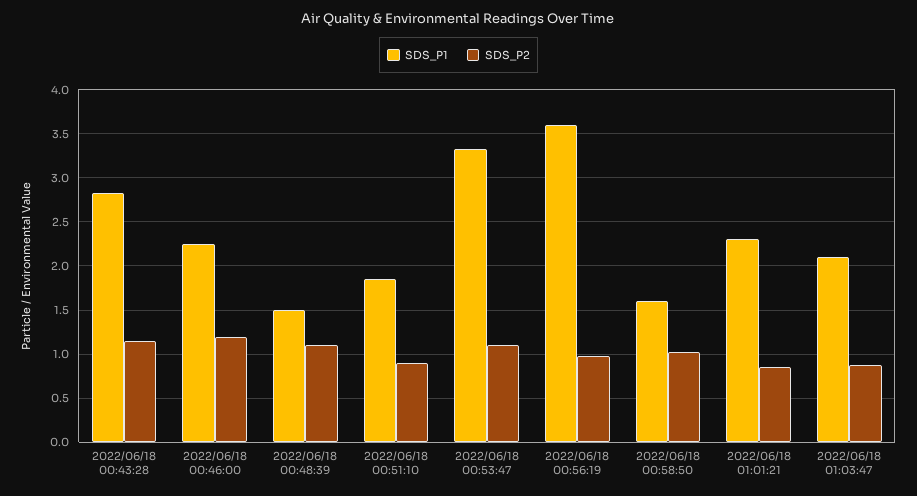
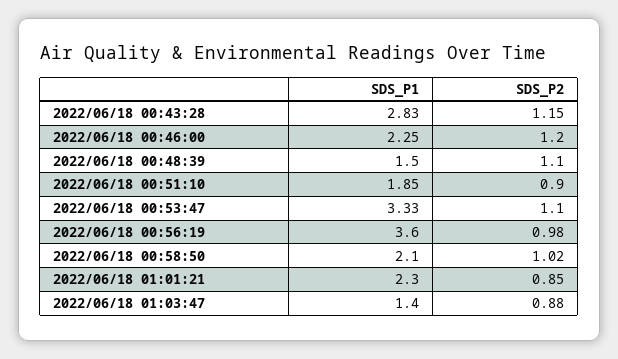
  {
    "SDS_P1": {
      "2022/06/18 00:43:28": 2.83,
      "2022/06/18 00:46:00": 2.25,
      "2022/06/18 00:48:39": 1.5,
      "2022/06/18 00:51:10": 1.85,
      "2022/06/18 00:53:47": 3.33,
      "2022/06/18 00:56:19": 3.6,
-     "2022/06/18 00:58:50": 1.6,
+     "2022/06/18 00:58:50": 2.1,
      "2022/06/18 01:01:21": 2.3,
-     "2022/06/18 01:03:47": 2.1
+     "2022/06/18 01:03:47": 1.4
    },
    "SDS_P2": {
      "2022/06/18 00:43:28": 1.15,
      "2022/06/18 00:46:00": 1.2,
      "2022/06/18 00:48:39": 1.1,
      "2022/06/18 00:51:10": 0.9,
      "2022/06/18 00:53:47": 1.1,
      "2022/06/18 00:56:19": 0.98,
      "2022/06/18 00:58:50": 1.02,
      "2022/06/18 01:01:21": 0.85,
      "2022/06/18 01:03:47": 0.88
    }
  }

